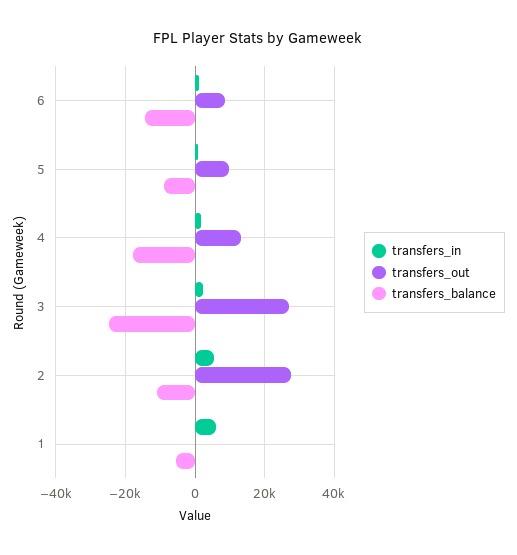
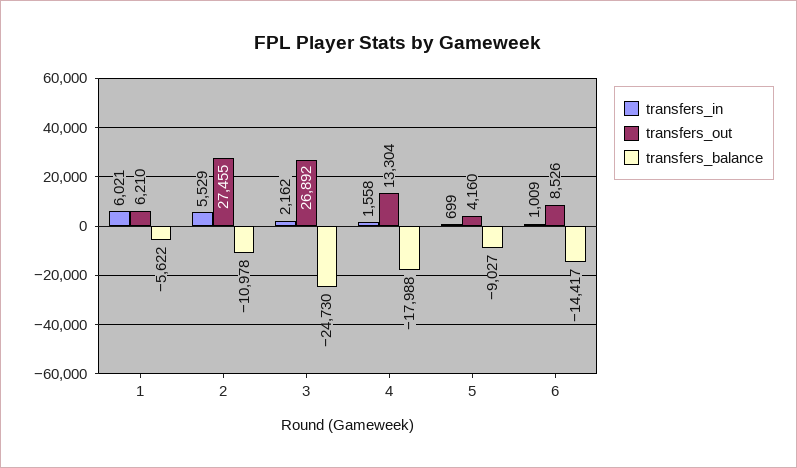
  {
    "transfers_in": {
      "6": 1009,
      "5": 699,
      "4": 1558,
      "3": 2162,
      "2": 5529,
      "1": 6021
    },
    "transfers_out": {
      "6": 8526,
-     "5": 10000,
+     "5": 4160,
      "4": 13304,
      "3": 26892,
      "2": 27455,
-     "1": 0
+     "1": 6210
    },
    "transfers_balance": {
      "6": -14417,
      "5": -9027,
      "4": -17988,
      "3": -24730,
      "2": -10978,
      "1": -5622
    }
  }

